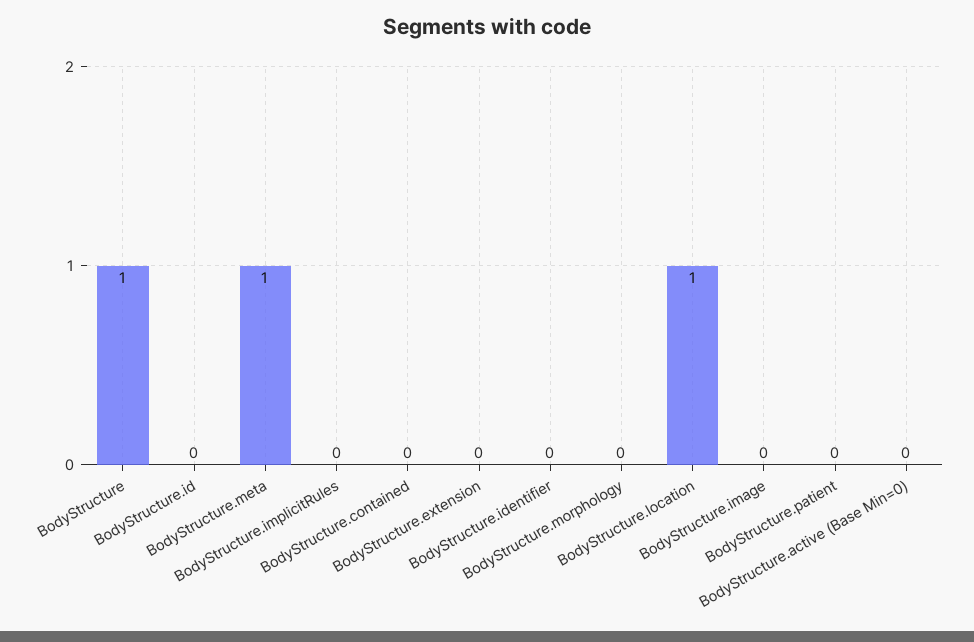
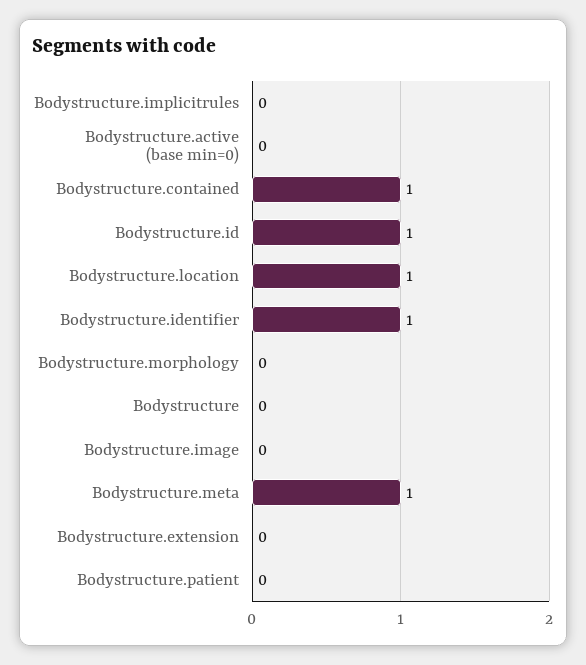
  {
-   "BodyStructure": 1,
+   "BodyStructure": 0,
-   "BodyStructure.id": 0,
+   "BodyStructure.id": 1,
    "BodyStructure.meta": 1,
    "BodyStructure.implicitRules": 0,
-   "BodyStructure.contained": 0,
+   "BodyStructure.contained": 1,
    "BodyStructure.extension": 0,
-   "BodyStructure.identifier": 0,
+   "BodyStructure.identifier": 1,
    "BodyStructure.morphology": 0,
    "BodyStructure.location": 1,
    "BodyStructure.image": 0,
    "BodyStructure.patient": 0,
    "BodyStructure.active (Base Min=0)": 0
  }

